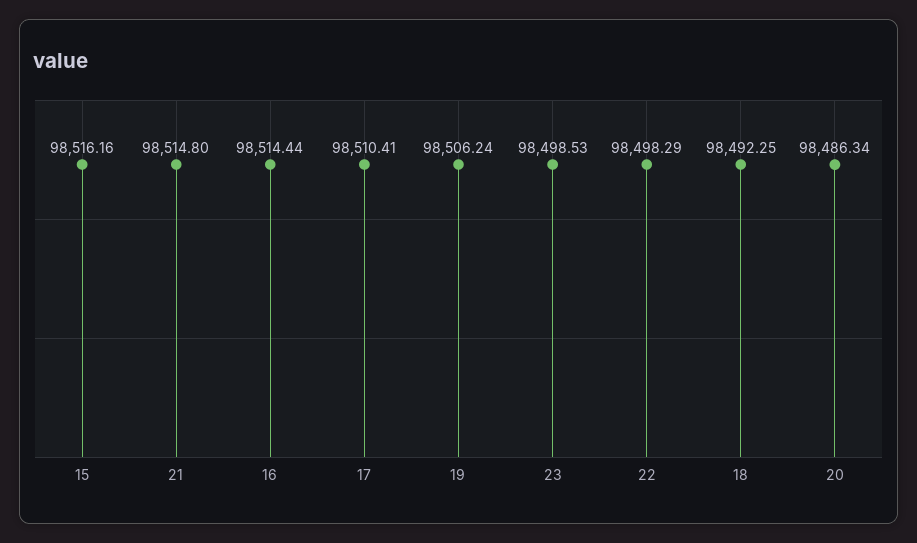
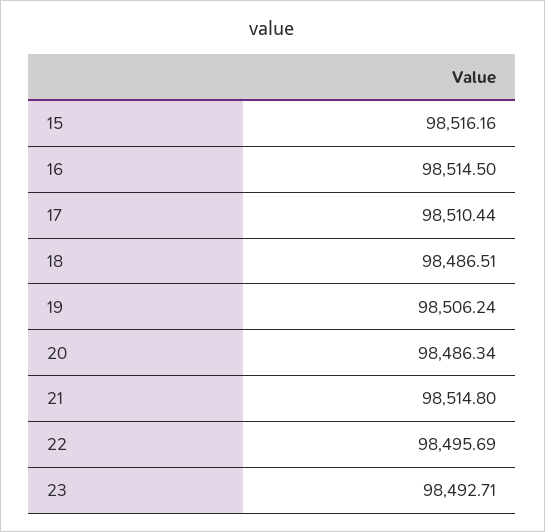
  {
    "15": 98516.16,
    "21": 98514.8,
-   "16": 98514.44,
+   "16": 98514.5,
-   "17": 98510.41,
+   "17": 98510.44,
    "19": 98506.24,
-   "23": 98498.53,
+   "23": 98492.71,
-   "22": 98498.29,
+   "22": 98495.69,
-   "18": 98492.25,
+   "18": 98486.51,
    "20": 98486.34
  }

